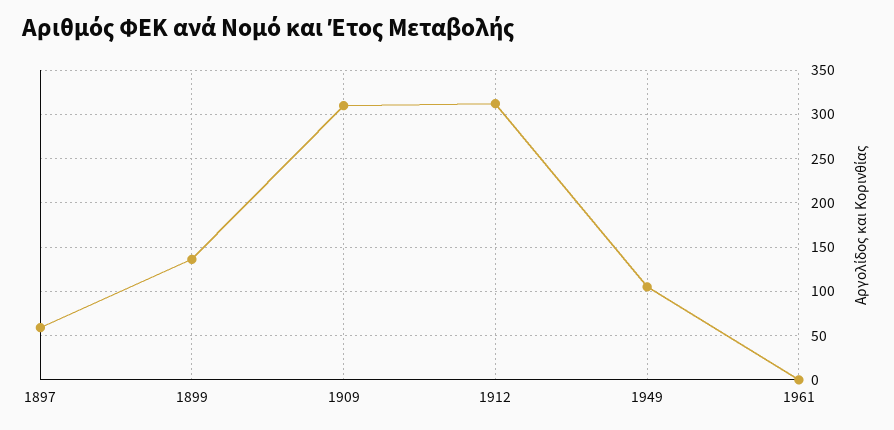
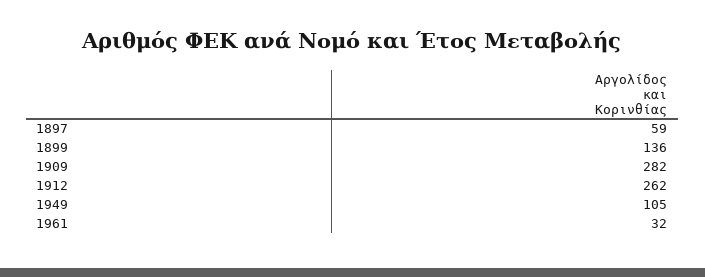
  {
    "1897": 59,
    "1899": 136,
-   "1909": 310,
+   "1909": 282,
-   "1912": 310,
+   "1912": 262,
    "1949": 105,
-   "1961": 0
+   "1961": 32
  }

